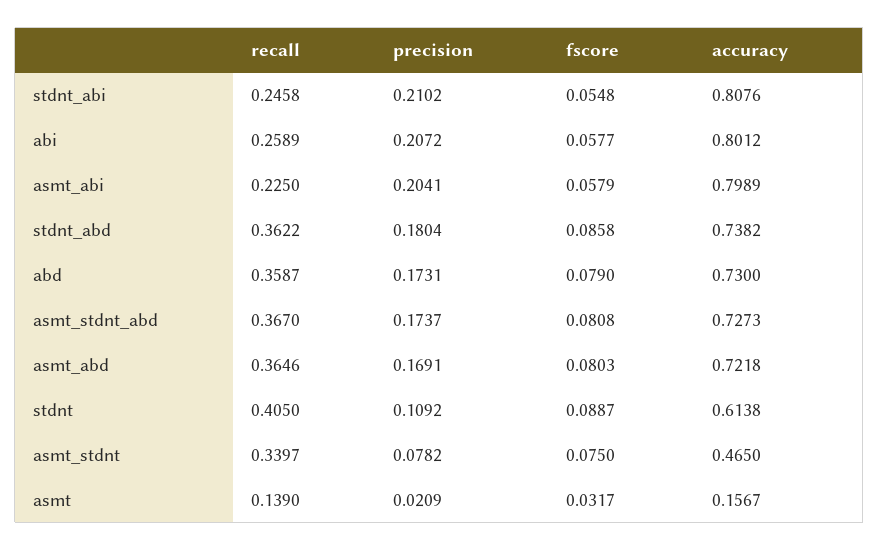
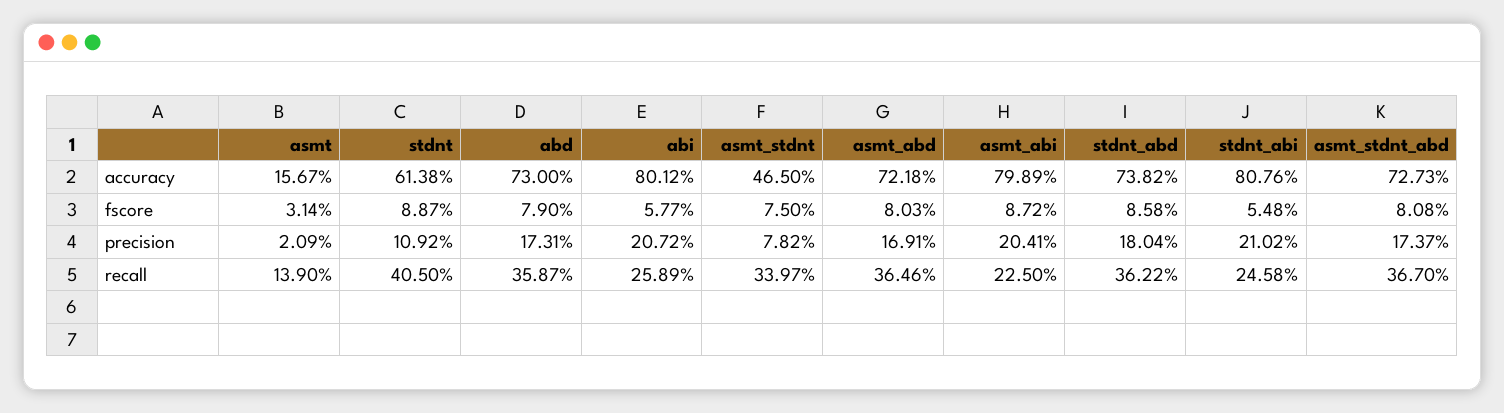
  {
    "recall": {
      "stdnt_abi": 0.2458,
      "abi": 0.2589,
      "asmt_abi": 0.225,
      "stdnt_abd": 0.3622,
      "abd": 0.3587,
      "asmt_stdnt_abd": 0.367,
      "asmt_abd": 0.3646,
      "stdnt": 0.405,
      "asmt_stdnt": 0.3397,
      "asmt": 0.139
    },
    "precision": {
      "stdnt_abi": 0.2102,
      "abi": 0.2072,
      "asmt_abi": 0.2041,
      "stdnt_abd": 0.1804,
      "abd": 0.1731,
      "asmt_stdnt_abd": 0.1737,
      "asmt_abd": 0.1691,
      "stdnt": 0.1092,
      "asmt_stdnt": 0.0782,
      "asmt": 0.0209
    },
    "fscore": {
      "stdnt_abi": 0.0548,
      "abi": 0.0577,
-     "asmt_abi": 0.0579,
+     "asmt_abi": 0.0872,
      "stdnt_abd": 0.0858,
      "abd": 0.079,
      "asmt_stdnt_abd": 0.0808,
      "asmt_abd": 0.0803,
      "stdnt": 0.0887,
      "asmt_stdnt": 0.075,
-     "asmt": 0.0317
+     "asmt": 0.0314
    },
    "accuracy": {
      "stdnt_abi": 0.8076,
      "abi": 0.8012,
      "asmt_abi": 0.7989,
      "stdnt_abd": 0.7382,
      "abd": 0.73,
      "asmt_stdnt_abd": 0.7273,
      "asmt_abd": 0.7218,
      "stdnt": 0.6138,
      "asmt_stdnt": 0.465,
      "asmt": 0.1567
    }
  }

